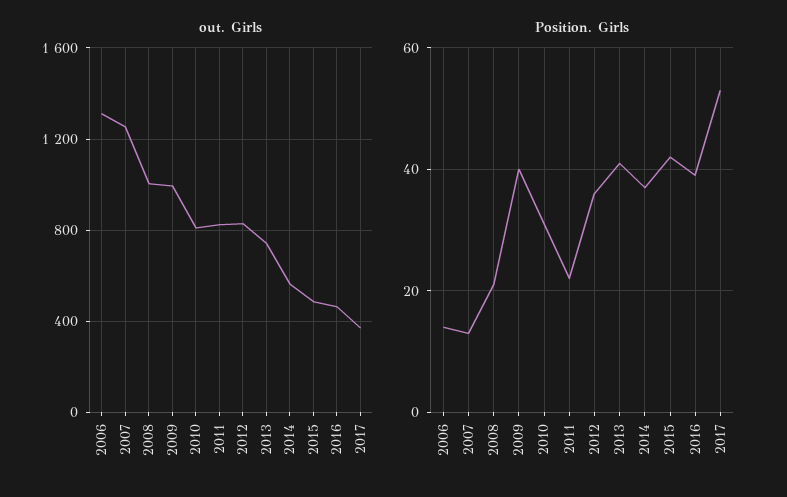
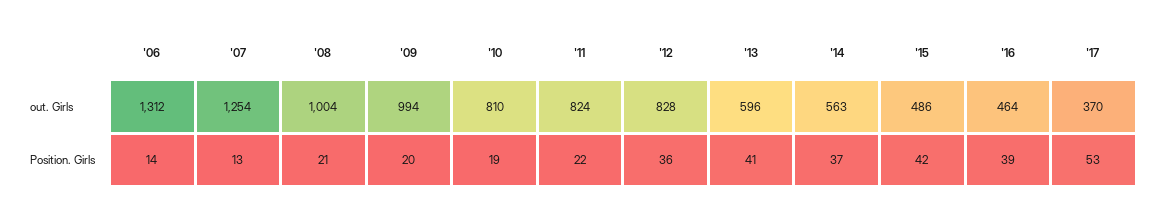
  {
    "out. Girls": {
      "2006": 1312,
      "2007": 1254,
      "2008": 1004,
      "2009": 994,
      "2010": 810,
      "2011": 824,
      "2012": 828,
-     "2013": 750,
+     "2013": 596,
      "2014": 563,
      "2015": 486,
      "2016": 464,
      "2017": 370
    },
    "Position. Girls": {
      "2006": 14,
      "2007": 13,
      "2008": 21,
-     "2009": 40,
+     "2009": 20,
-     "2010": 30,
+     "2010": 19,
      "2011": 22,
      "2012": 36,
      "2013": 41,
      "2014": 37,
      "2015": 42,
      "2016": 39,
      "2017": 53
    }
  }

